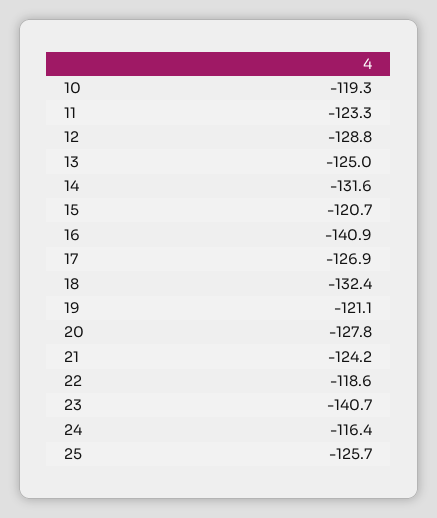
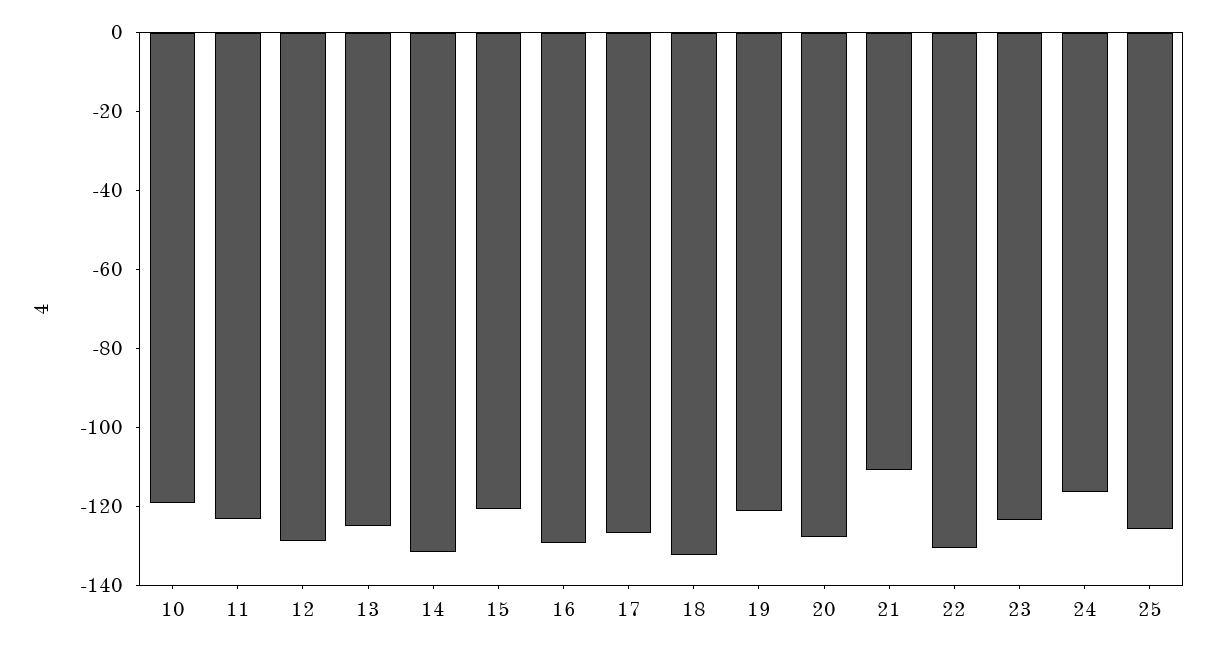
  {
    "10": -119.3,
    "11": -123.3,
    "12": -128.8,
    "13": -125,
    "14": -131.6,
    "15": -120.7,
-   "16": -140.9,
+   "16": -130,
    "17": -126.9,
    "18": -132.4,
    "19": -121.1,
    "20": -127.8,
-   "21": -124.2,
+   "21": -110,
-   "22": -118.6,
+   "22": -130,
-   "23": -140.7,
+   "23": -125,
    "24": -116.4,
    "25": -125.7
  }

